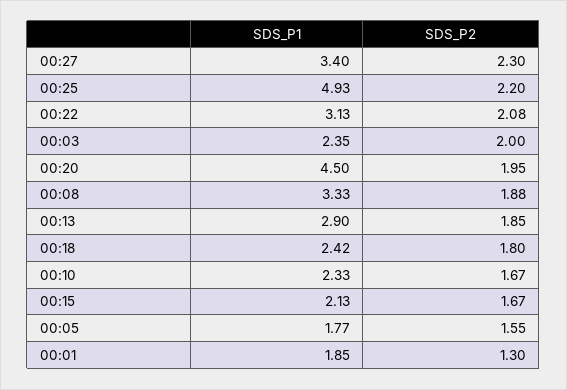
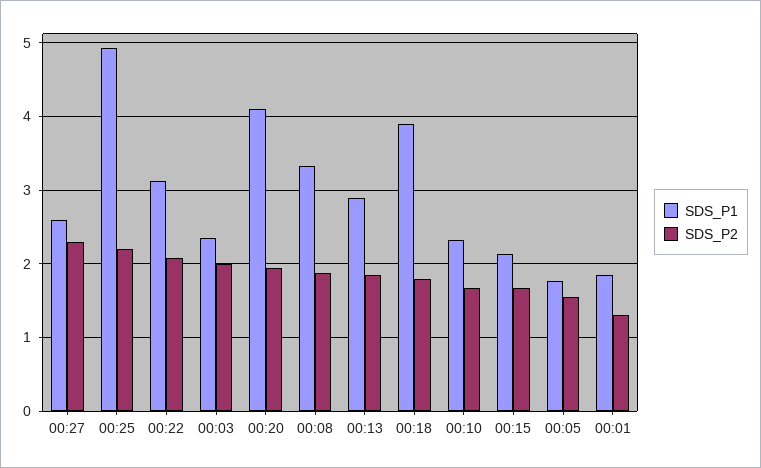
  {
    "SDS_P1": {
-     "00:27": 3.4,
+     "00:27": 2.6,
      "00:25": 4.93,
      "00:22": 3.13,
      "00:03": 2.35,
-     "00:20": 4.5,
+     "00:20": 4.1,
      "00:08": 3.33,
      "00:13": 2.9,
-     "00:18": 2.42,
+     "00:18": 3.9,
      "00:10": 2.33,
      "00:15": 2.13,
      "00:05": 1.77,
      "00:01": 1.85
    },
    "SDS_P2": {
      "00:27": 2.3,
      "00:25": 2.2,
      "00:22": 2.08,
      "00:03": 2,
      "00:20": 1.95,
      "00:08": 1.88,
      "00:13": 1.85,
      "00:18": 1.8,
      "00:10": 1.67,
      "00:15": 1.67,
      "00:05": 1.55,
      "00:01": 1.3
    }
  }

